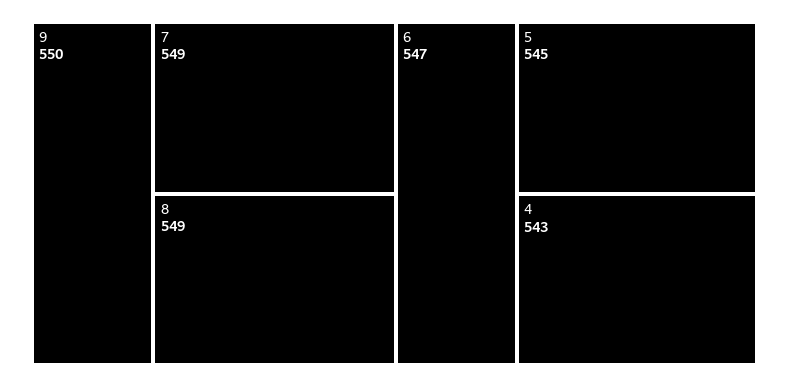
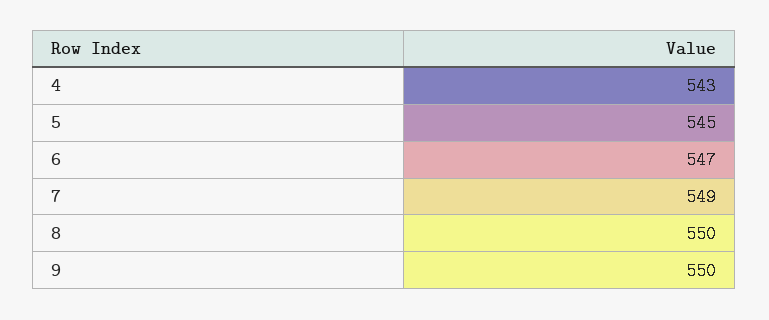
  {
    "9": 550,
    "7": 549,
-   "8": 549,
+   "8": 550,
    "6": 547,
    "5": 545,
    "4": 543
  }

